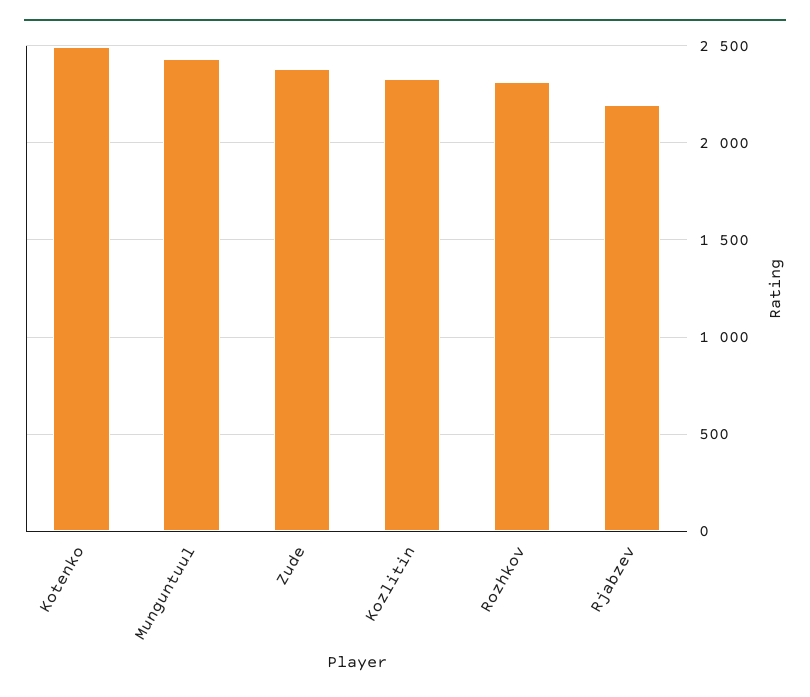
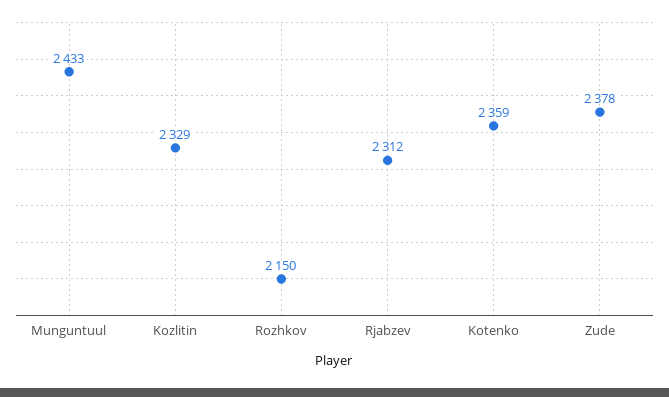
  {
-   "Kotenko": 2500,
+   "Kotenko": 2359,
    "Munguntuul": 2433,
    "Zude": 2378,
    "Kozlitin": 2329,
-   "Rozhkov": 2300,
+   "Rozhkov": 2150,
-   "Rjabzev": 2200
+   "Rjabzev": 2312
  }

